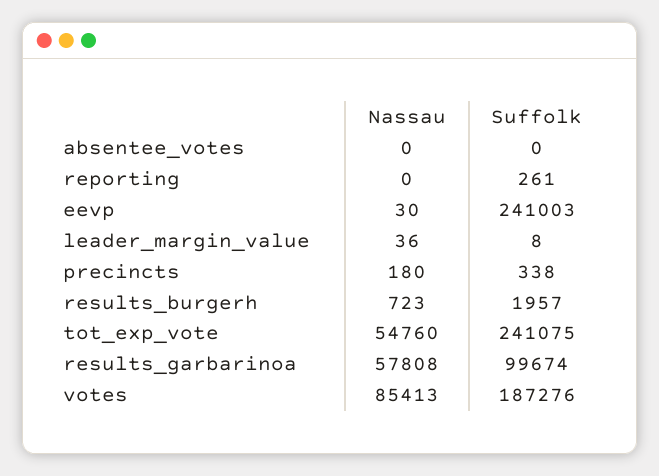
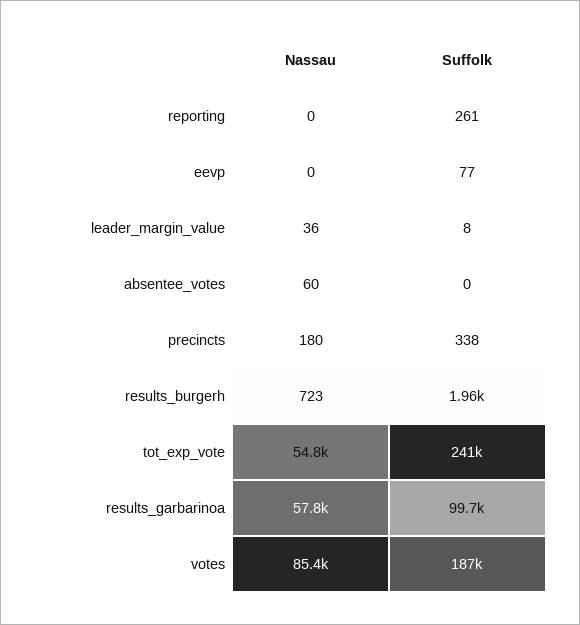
  {
    "Nassau": {
-     "absentee_votes": 0,
+     "absentee_votes": 60,
      "reporting": 0,
-     "eevp": 30,
+     "eevp": 0,
      "leader_margin_value": 36,
      "precincts": 180,
      "results_burgerh": 723,
      "tot_exp_vote": 54760,
      "results_garbarinoa": 57808,
      "votes": 85413
    },
    "Suffolk": {
      "absentee_votes": 0,
      "reporting": 261,
-     "eevp": 241003,
+     "eevp": 77,
      "leader_margin_value": 8,
      "precincts": 338,
      "results_burgerh": 1957,
      "tot_exp_vote": 241075,
      "results_garbarinoa": 99674,
      "votes": 187276
    }
  }

